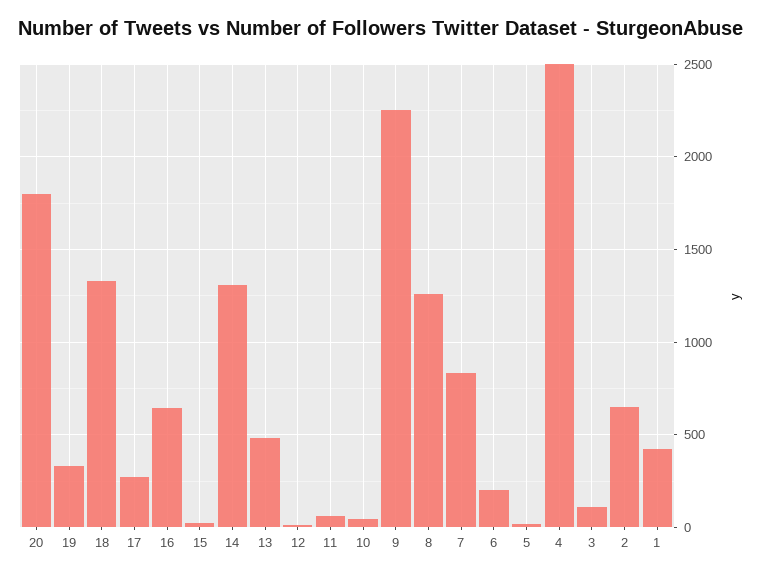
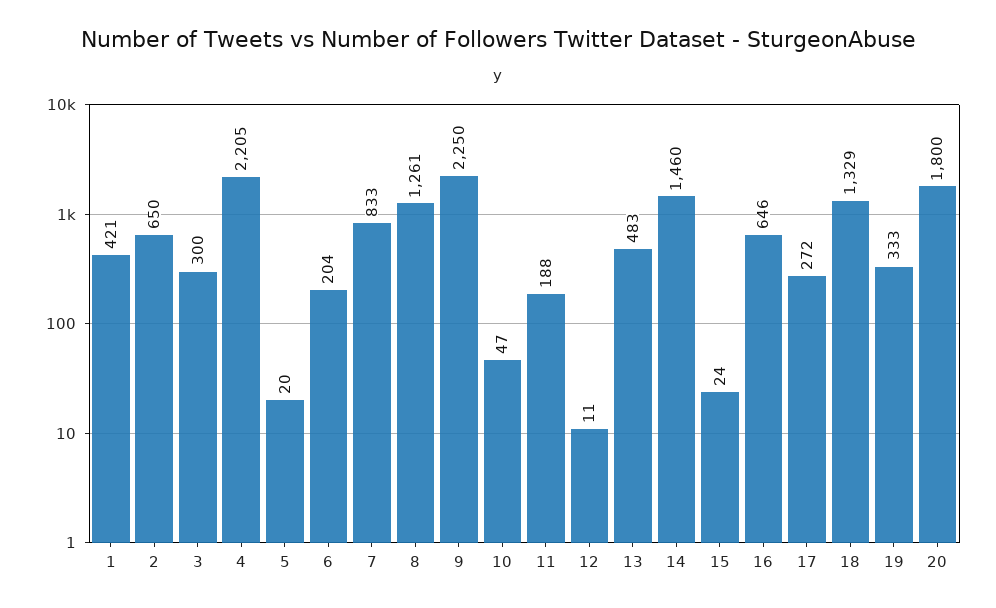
  {
    "20": 1800,
    "19": 333,
    "18": 1329,
    "17": 272,
    "16": 646,
    "15": 24,
-   "14": 1300,
+   "14": 1460,
    "13": 483,
    "12": 11,
-   "11": 50,
+   "11": 188,
    "10": 47,
    "9": 2250,
    "8": 1261,
    "7": 833,
    "6": 204,
    "5": 20,
-   "4": 2500,
+   "4": 2205,
-   "3": 100,
+   "3": 300,
    "2": 650,
    "1": 421
  }

